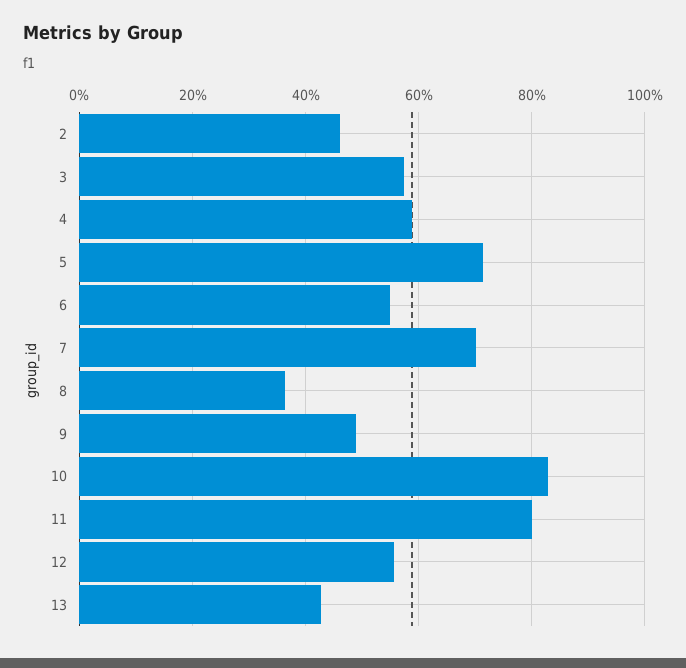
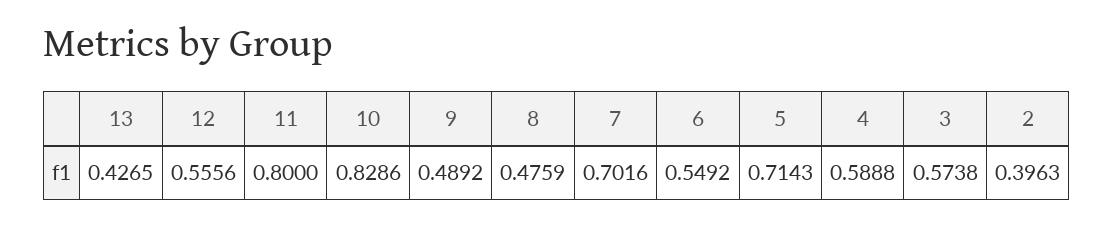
  {
-   "2": 0.46,
+   "2": 0.3963,
    "3": 0.5738,
    "4": 0.5888,
    "5": 0.7143,
    "6": 0.5492,
    "7": 0.7016,
-   "8": 0.36,
+   "8": 0.4759,
    "9": 0.4892,
    "10": 0.8286,
    "11": 0.8,
    "12": 0.5556,
    "13": 0.4265
  }

